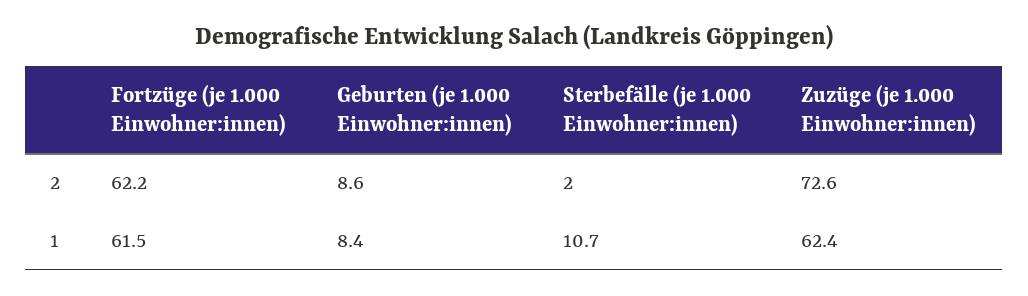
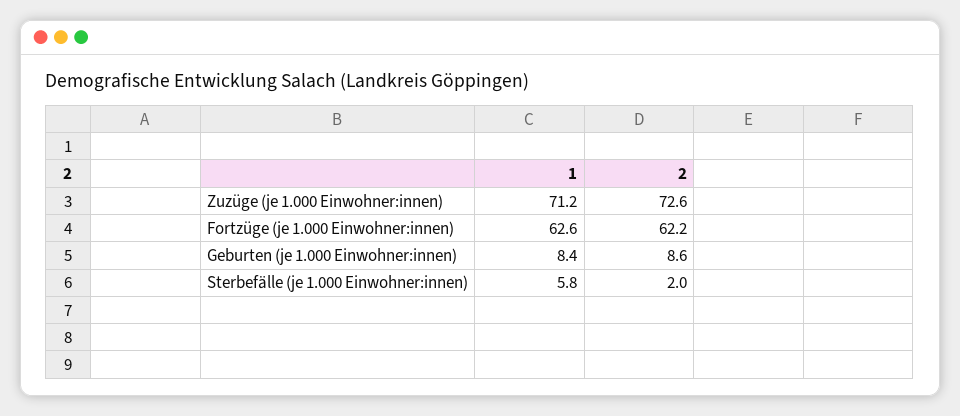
  {
    "Fortzüge (je 1.000 Einwohner:innen)": {
      "2": 62.2,
-     "1": 61.5
+     "1": 62.6
    },
    "Geburten (je 1.000 Einwohner:innen)": {
      "2": 8.6,
      "1": 8.4
    },
    "Sterbefälle (je 1.000 Einwohner:innen)": {
      "2": 2,
-     "1": 10.7
+     "1": 5.8
    },
    "Zuzüge (je 1.000 Einwohner:innen)": {
      "2": 72.6,
-     "1": 62.4
+     "1": 71.2
    }
  }

